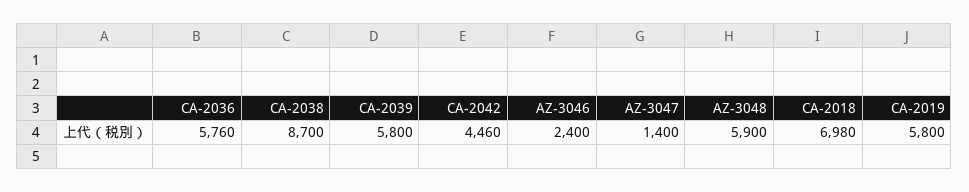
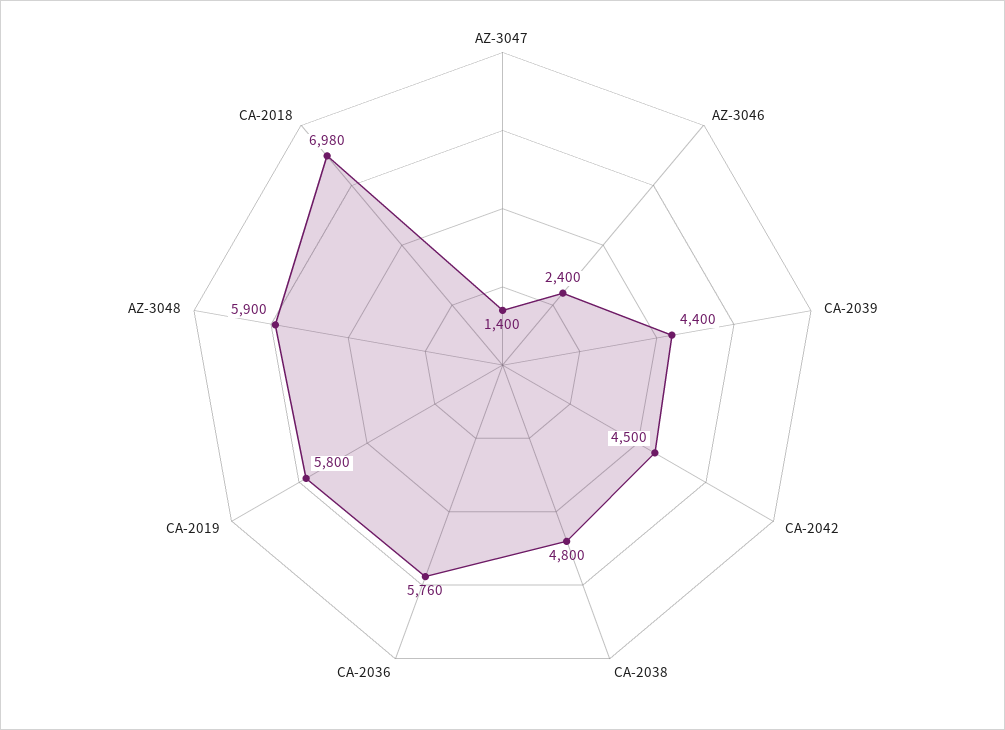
  {
    "CA-2036": 5760,
-   "CA-2038": 8700,
+   "CA-2038": 4800,
-   "CA-2039": 5800,
+   "CA-2039": 4400,
-   "CA-2042": 4460,
+   "CA-2042": 4500,
    "AZ-3046": 2400,
    "AZ-3047": 1400,
    "AZ-3048": 5900,
    "CA-2018": 6980,
    "CA-2019": 5800
  }

